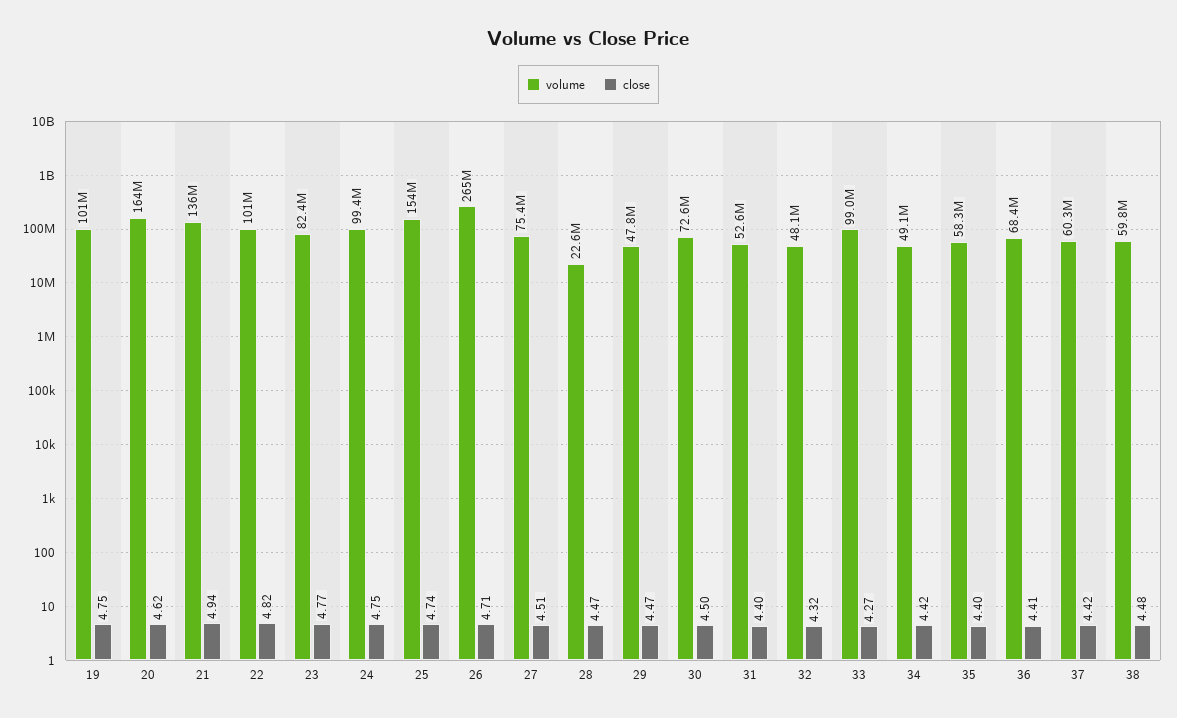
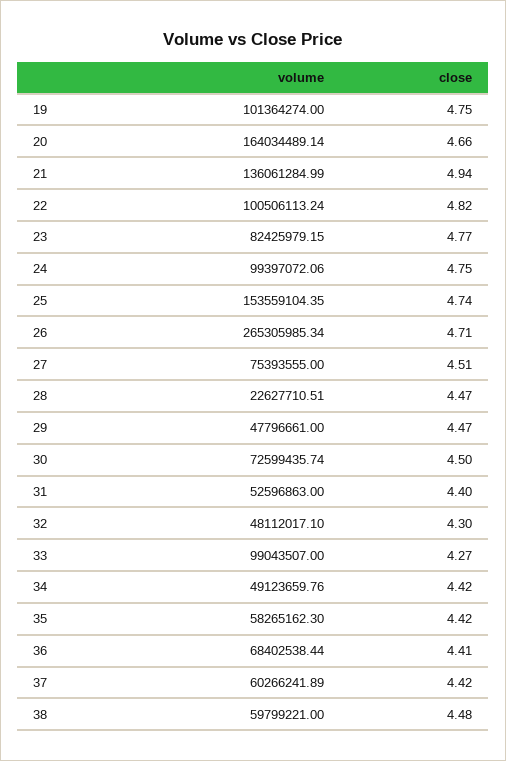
  {
    "volume": {
      "19": 101364274,
      "20": 164034489.14,
      "21": 136061284.99,
      "22": 100506113.24,
      "23": 82425979.15,
      "24": 99397072.06,
      "25": 153559104.35,
      "26": 265305985.34,
      "27": 75393555,
      "28": 22627710.51,
      "29": 47796661,
      "30": 72599435.74,
      "31": 52596863,
      "32": 48112017.1,
      "33": 99043507,
      "34": 49123659.76,
      "35": 58265162.3,
      "36": 68402538.44,
      "37": 60266241.89,
      "38": 59799221
    },
    "close": {
      "19": 4.75,
-     "20": 4.62,
+     "20": 4.66,
      "21": 4.94,
      "22": 4.82,
      "23": 4.77,
      "24": 4.75,
      "25": 4.74,
      "26": 4.71,
      "27": 4.51,
      "28": 4.47,
      "29": 4.47,
      "30": 4.5,
      "31": 4.4,
-     "32": 4.32,
+     "32": 4.3,
      "33": 4.27,
      "34": 4.42,
-     "35": 4.4,
+     "35": 4.42,
      "36": 4.41,
      "37": 4.42,
      "38": 4.48
    }
  }

